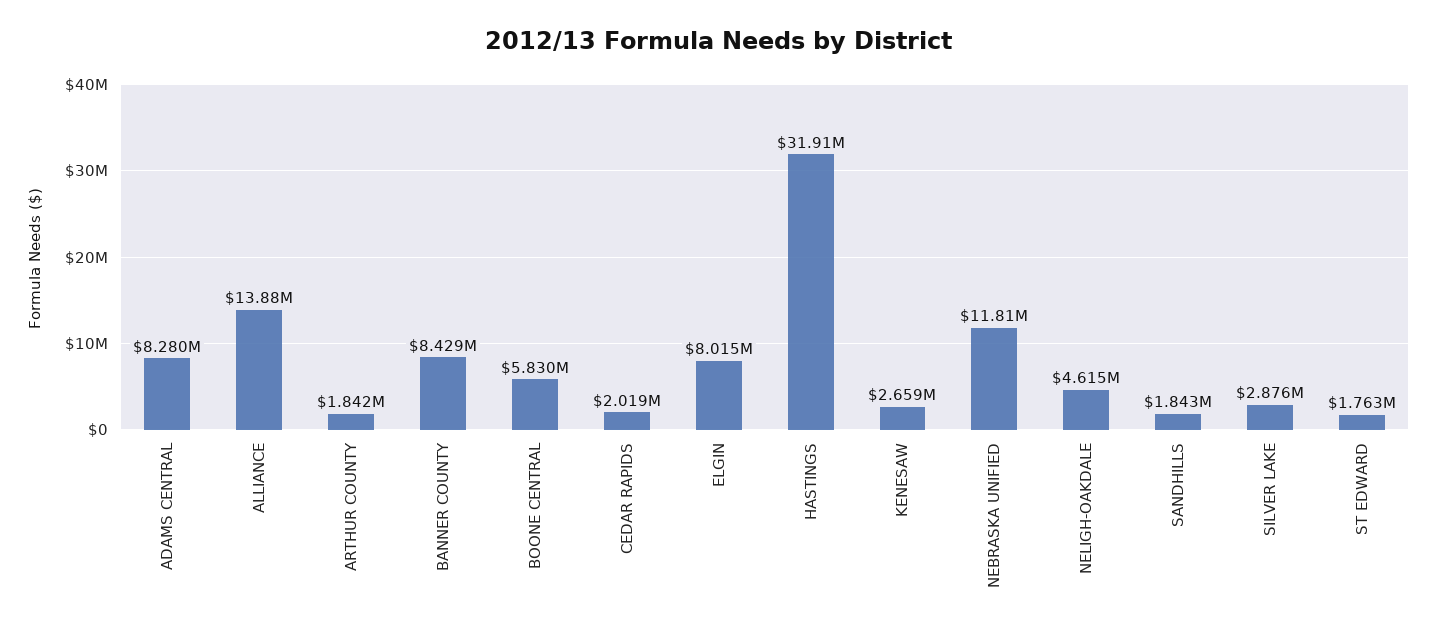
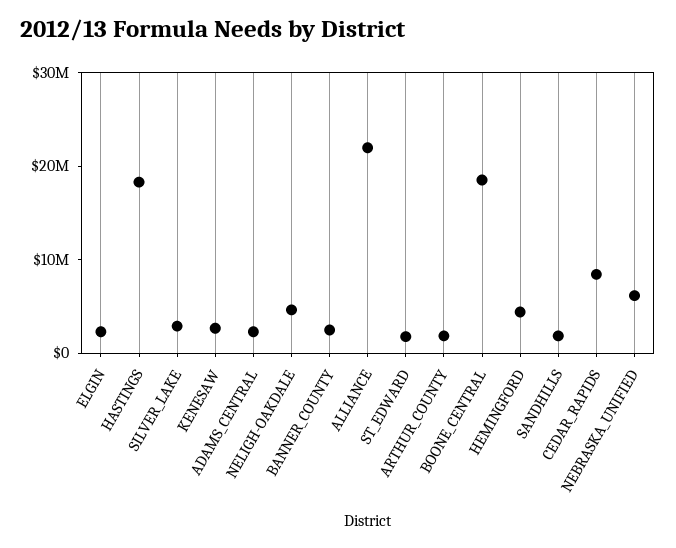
  {
-   "ADAMS CENTRAL": 8280000,
+   "ADAMS CENTRAL": 2000000,
-   "ALLIANCE": 13880000,
+   "ALLIANCE": 22000000,
    "ARTHUR COUNTY": 1842000,
-   "BANNER COUNTY": 8429000,
+   "BANNER COUNTY": 2000000,
-   "BOONE CENTRAL": 5830000,
+   "BOONE CENTRAL": 18000000,
-   "CEDAR RAPIDS": 2019000,
+   "CEDAR RAPIDS": 8000000,
-   "ELGIN": 8015000,
+   "ELGIN": 2000000,
-   "HASTINGS": 31910000,
+   "HASTINGS": 18000000,
    "KENESAW": 2659000,
-   "NEBRASKA UNIFIED": 11810000,
+   "NEBRASKA UNIFIED": 6000000,
    "NELIGH-OAKDALE": 4615000,
    "SANDHILLS": 1843000,
    "SILVER LAKE": 2876000,
-   "ST EDWARD": 1763000
+   "ST EDWARD": 1763000,
+   "HEMINGFORD": 4000000
  }

